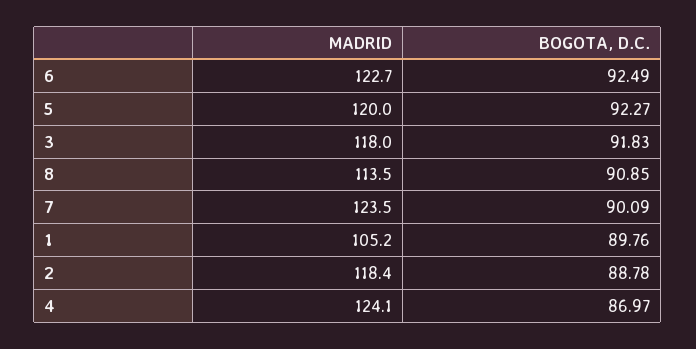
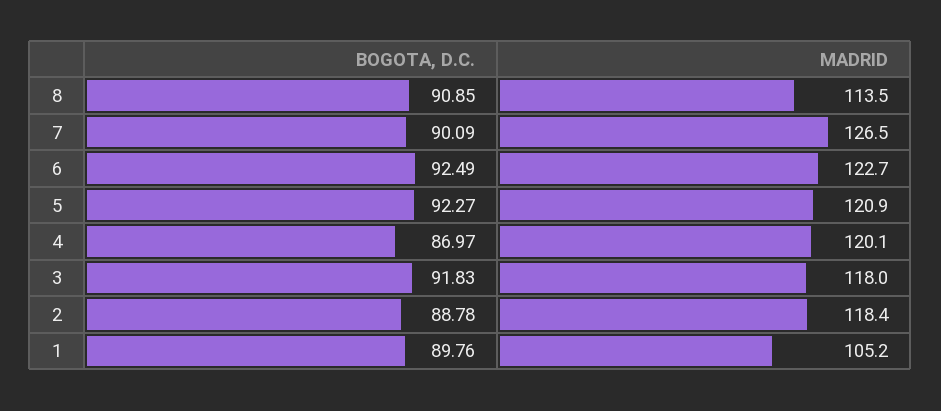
  {
    "MADRID": {
      "6": 122.7,
-     "5": 120,
+     "5": 120.9,
      "3": 118,
      "8": 113.5,
-     "7": 123.5,
+     "7": 126.5,
      "1": 105.2,
      "2": 118.4,
-     "4": 124.1
+     "4": 120.1
    },
    "BOGOTA, D.C.": {
      "6": 92.49,
      "5": 92.27,
      "3": 91.83,
      "8": 90.85,
      "7": 90.09,
      "1": 89.76,
      "2": 88.78,
      "4": 86.97
    }
  }

